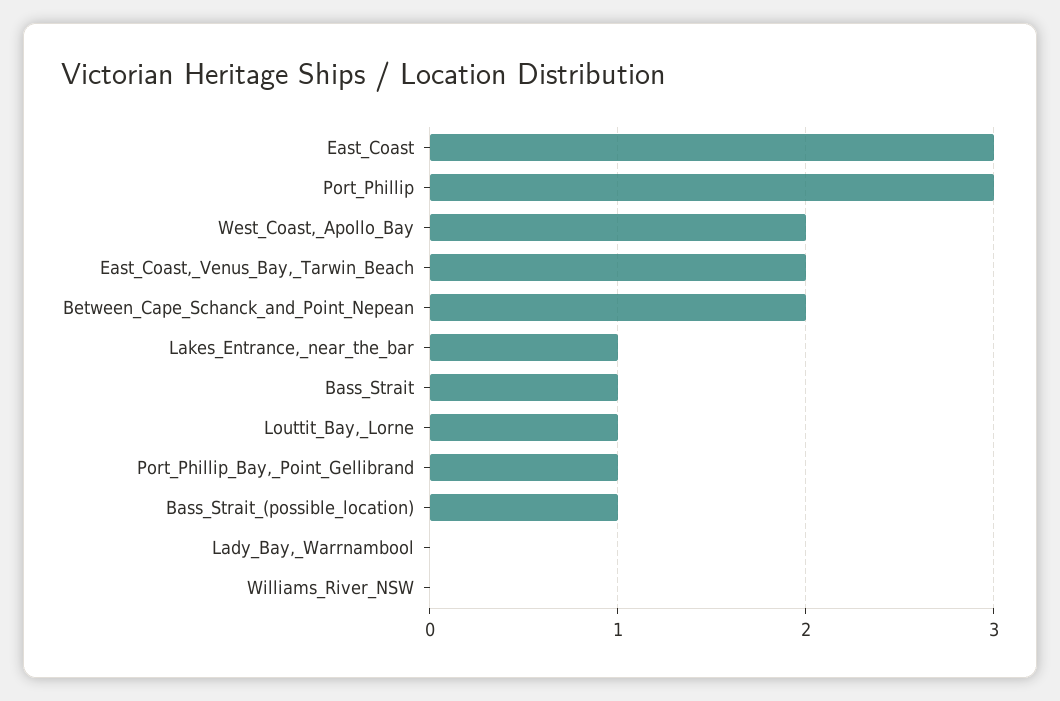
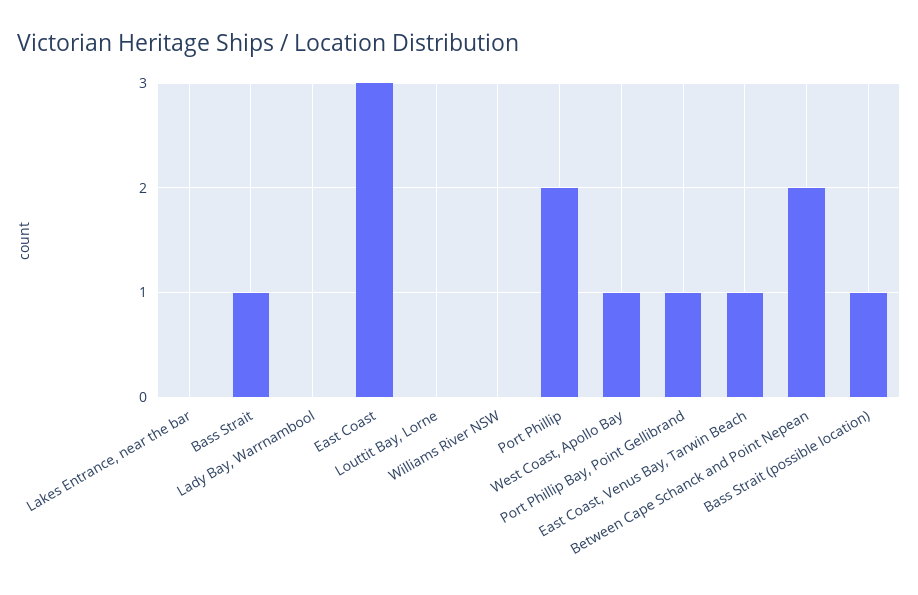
  {
    "East_Coast": 3,
-   "Port_Phillip": 3,
+   "Port_Phillip": 2,
-   "West_Coast,_Apollo_Bay": 2,
+   "West_Coast,_Apollo_Bay": 1,
-   "East_Coast,_Venus_Bay,_Tarwin_Beach": 2,
+   "East_Coast,_Venus_Bay,_Tarwin_Beach": 1,
    "Between_Cape_Schanck_and_Point_Nepean": 2,
-   "Lakes_Entrance,_near_the_bar": 1,
+   "Lakes_Entrance,_near_the_bar": 0,
    "Bass_Strait": 1,
-   "Louttit_Bay,_Lorne": 1,
+   "Louttit_Bay,_Lorne": 0,
    "Port_Phillip_Bay,_Point_Gellibrand": 1,
    "Bass_Strait_(possible_location)": 1,
    "Lady_Bay,_Warrnambool": 0,
    "Williams_River_NSW": 0
  }

